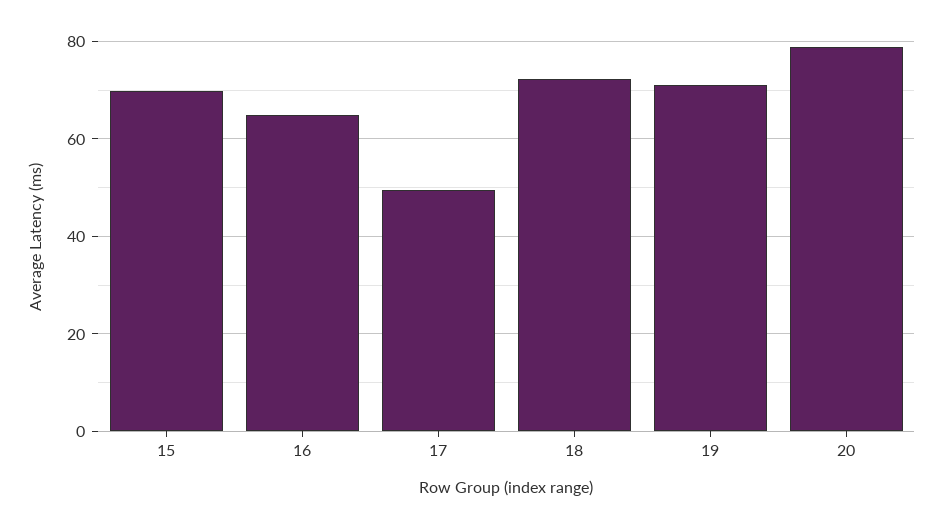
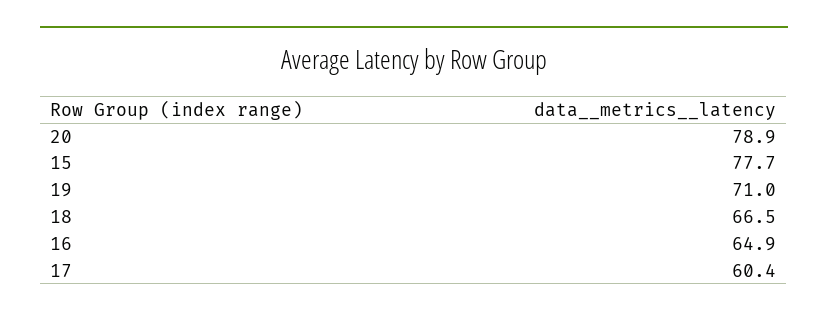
  {
-   "15": 70,
+   "15": 77.7,
    "16": 64.9,
-   "17": 50,
+   "17": 60.4,
-   "18": 72,
+   "18": 66.5,
    "19": 71,
    "20": 78.9
  }

